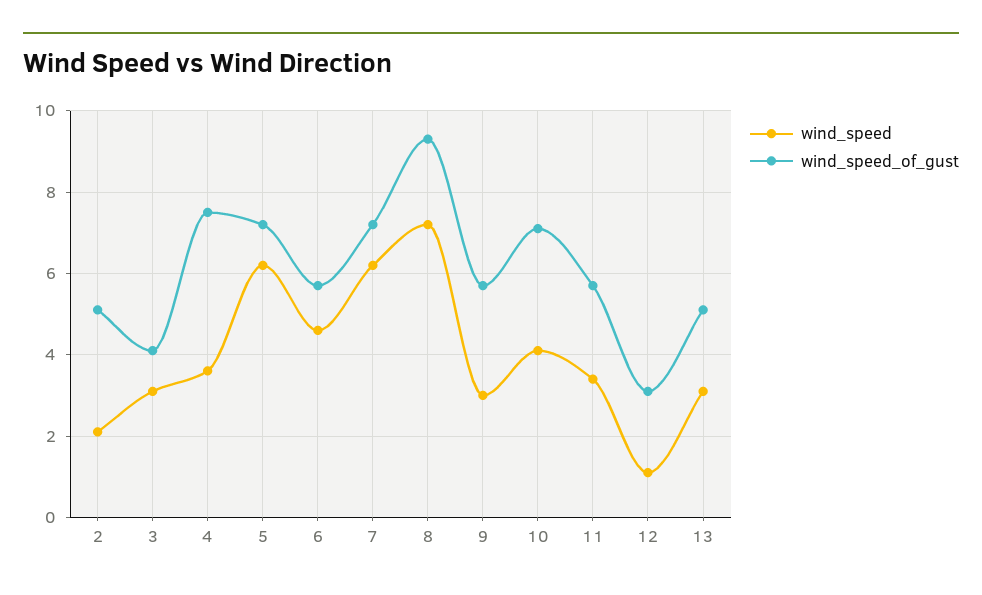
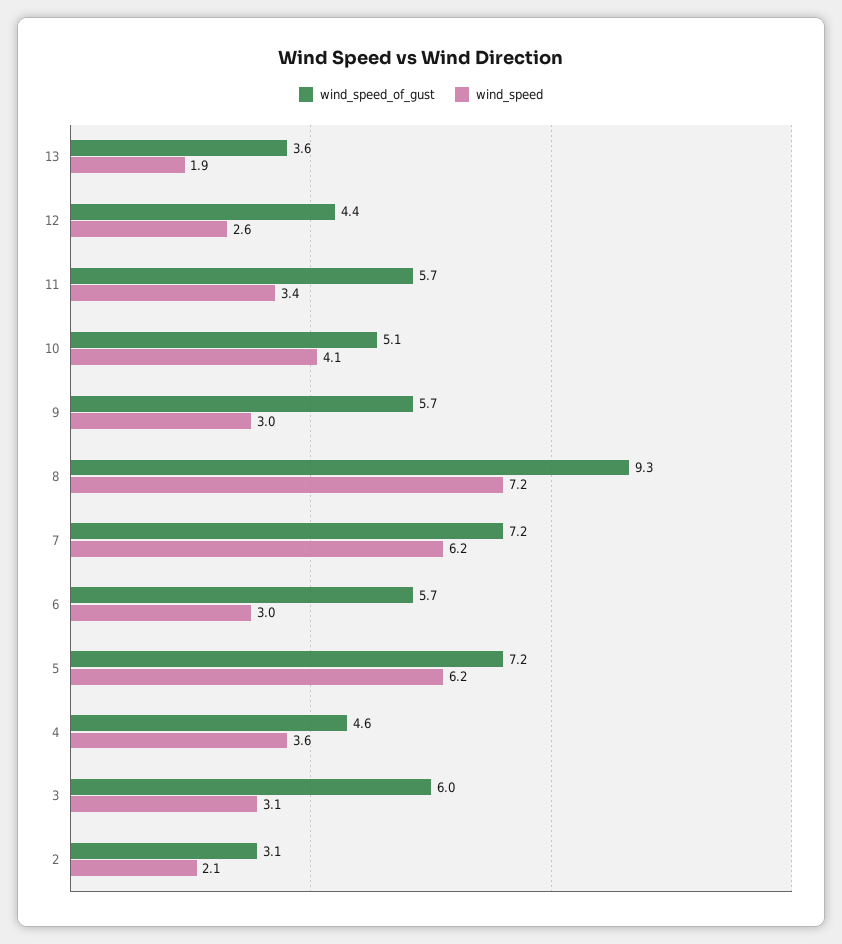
  {
    "wind_speed": {
      "2": 2.1,
      "3": 3.1,
      "4": 3.6,
      "5": 6.2,
-     "6": 4.5,
+     "6": 3,
      "7": 6.2,
      "8": 7.2,
      "9": 3,
      "10": 4.1,
      "11": 3.4,
-     "12": 1,
+     "12": 2.6,
-     "13": 3
+     "13": 1.9
    },
    "wind_speed_of_gust": {
-     "2": 5,
+     "2": 3.1,
-     "3": 4,
+     "3": 6,
-     "4": 7.5,
+     "4": 4.6,
      "5": 7.2,
      "6": 5.7,
      "7": 7.2,
      "8": 9.3,
      "9": 5.7,
-     "10": 7,
+     "10": 5.1,
      "11": 5.7,
-     "12": 3,
+     "12": 4.4,
-     "13": 5
+     "13": 3.6
    }
  }

